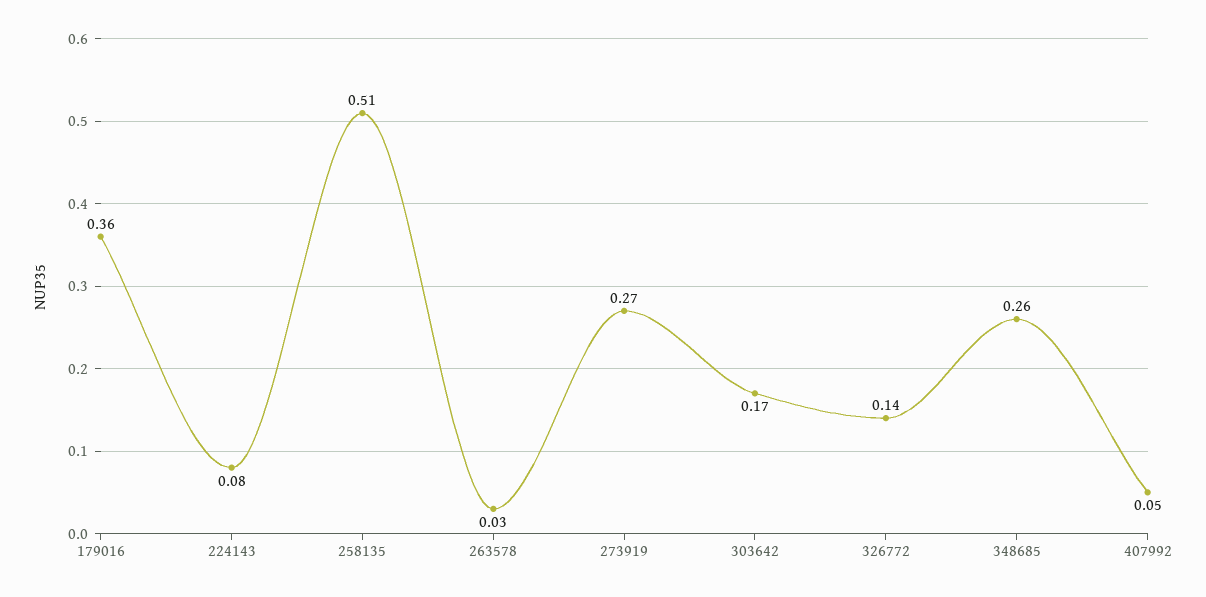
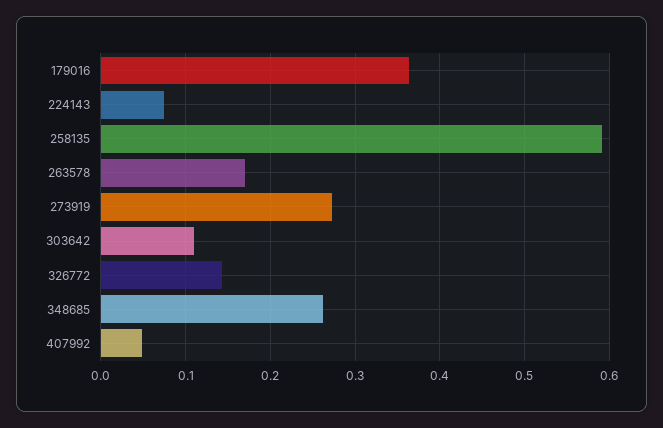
  {
    "179016": 0.36,
    "224143": 0.08,
-   "258135": 0.51,
+   "258135": 0.59,
-   "263578": 0.03,
+   "263578": 0.17,
    "273919": 0.27,
-   "303642": 0.17,
+   "303642": 0.11,
    "326772": 0.14,
    "348685": 0.26,
    "407992": 0.05
  }

